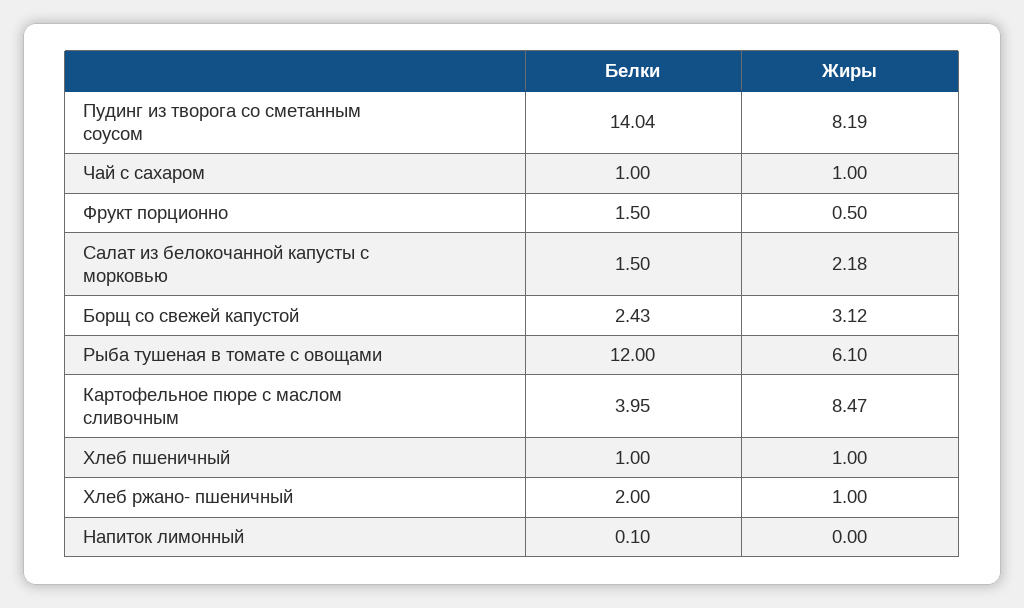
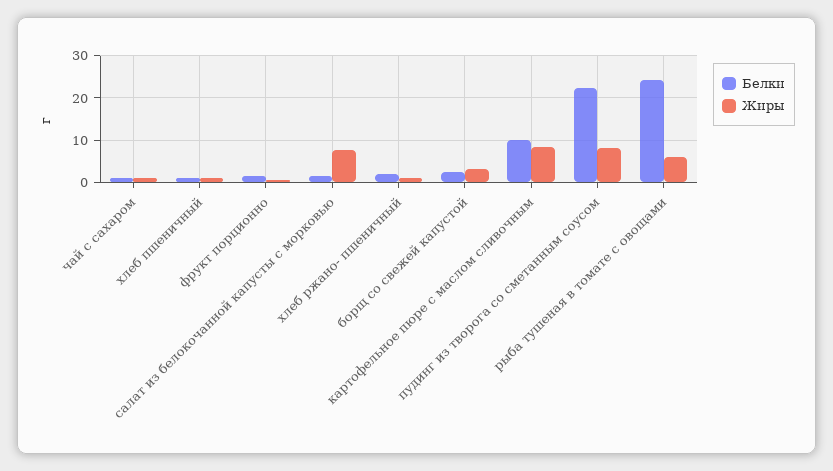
  {
    "Белки": {
-     "Пудинг из творога со сметанным соусом": 14.04,
+     "Пудинг из творога со сметанным соусом": 22,
      "Чай с сахаром": 1,
      "Фрукт порционно": 1.5,
      "Салат из белокочанной капусты с морковью": 1.5,
      "Борщ со свежей капустой": 2.43,
-     "Рыба тушеная в томате с овощами": 12,
+     "Рыба тушеная в томате с овощами": 24,
-     "Картофельное пюре с маслом сливочным": 3.95,
+     "Картофельное пюре с маслом сливочным": 10,
      "Хлеб пшеничный": 1,
-     "Хлеб ржано- пшеничный": 2,
+     "Хлеб ржано- пшеничный": 2
-     "Напиток лимонный": 0.1
    },
    "Жиры": {
      "Пудинг из творога со сметанным соусом": 8.19,
      "Чай с сахаром": 1,
      "Фрукт порционно": 0.5,
-     "Салат из белокочанной капусты с морковью": 2.18,
+     "Салат из белокочанной капусты с морковью": 8,
      "Борщ со свежей капустой": 3.12,
      "Рыба тушеная в томате с овощами": 6.1,
      "Картофельное пюре с маслом сливочным": 8.47,
      "Хлеб пшеничный": 1,
-     "Хлеб ржано- пшеничный": 1,
+     "Хлеб ржано- пшеничный": 1
-     "Напиток лимонный": 0
    }
  }

